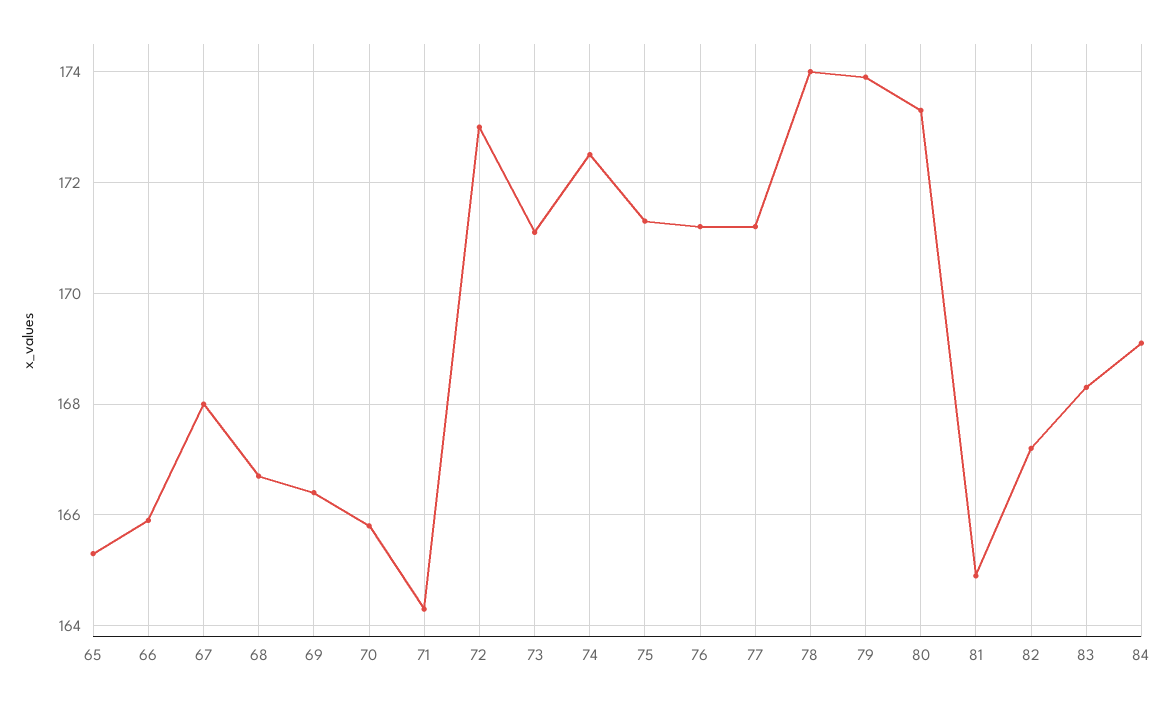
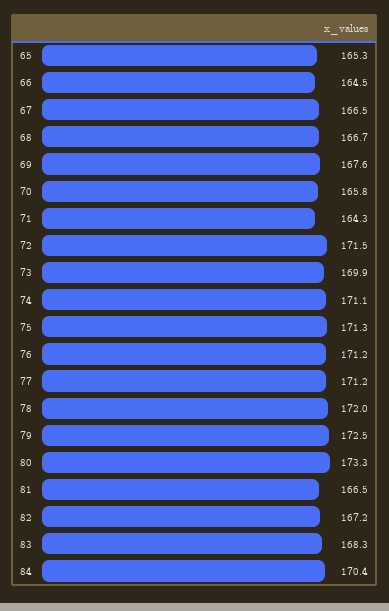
  {
    "65": 165.3,
-   "66": 166,
+   "66": 164.5,
-   "67": 168,
+   "67": 166.5,
    "68": 166.7,
-   "69": 166.5,
+   "69": 167.6,
    "70": 165.8,
    "71": 164.3,
-   "72": 173,
+   "72": 171.5,
-   "73": 171,
+   "73": 169.9,
-   "74": 172.5,
+   "74": 171.1,
    "75": 171.3,
    "76": 171.2,
    "77": 171.2,
-   "78": 174,
+   "78": 172,
-   "79": 174,
+   "79": 172.5,
    "80": 173.3,
-   "81": 165,
+   "81": 166.5,
    "82": 167.2,
    "83": 168.3,
-   "84": 169
+   "84": 170.4
  }

